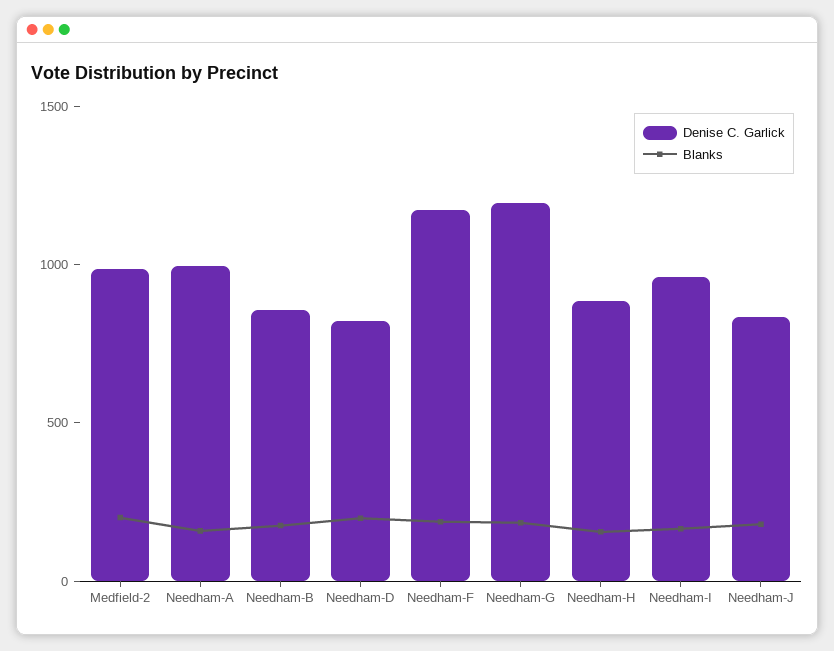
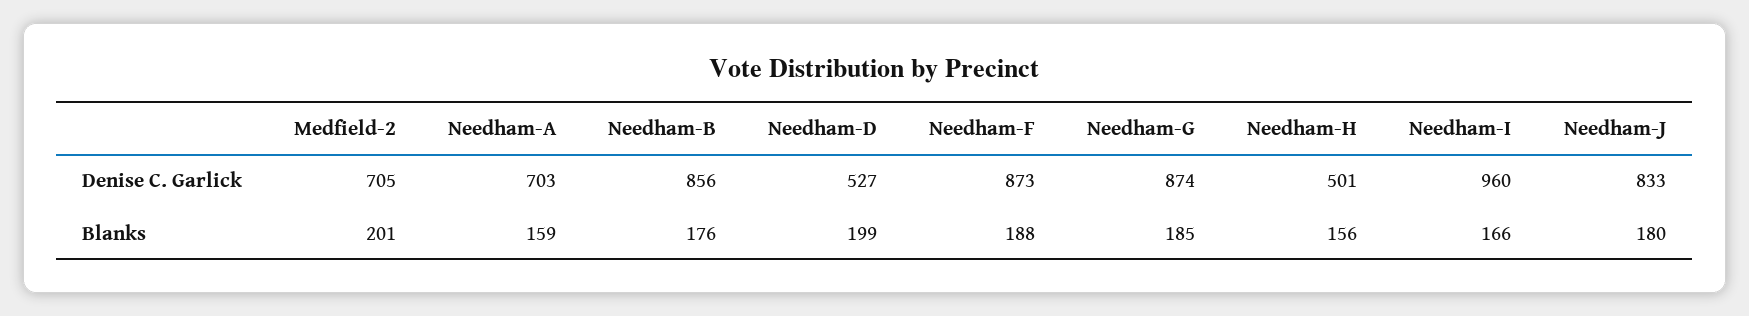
  {
    "Denise C. Garlick": {
-     "Medfield-2": 1000,
+     "Medfield-2": 705,
-     "Needham-A": 1000,
+     "Needham-A": 703,
      "Needham-B": 856,
-     "Needham-D": 800,
+     "Needham-D": 527,
-     "Needham-F": 1200,
+     "Needham-F": 873,
-     "Needham-G": 1200,
+     "Needham-G": 874,
-     "Needham-H": 900,
+     "Needham-H": 501,
      "Needham-I": 960,
      "Needham-J": 833
    },
    "Blanks": {
      "Medfield-2": 201,
      "Needham-A": 159,
      "Needham-B": 176,
      "Needham-D": 199,
      "Needham-F": 188,
      "Needham-G": 185,
      "Needham-H": 156,
      "Needham-I": 166,
      "Needham-J": 180
    }
  }

